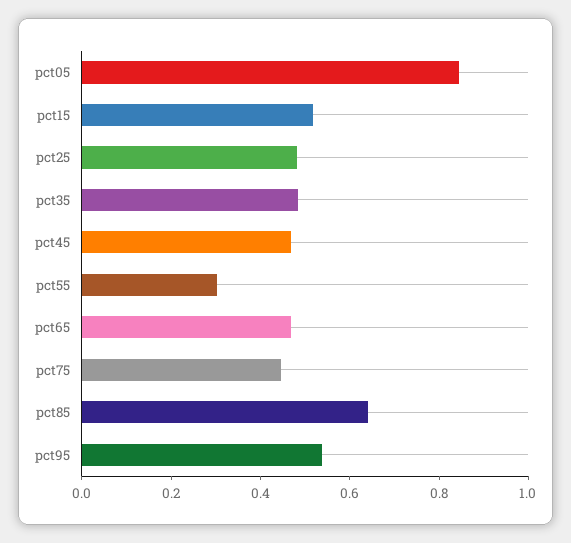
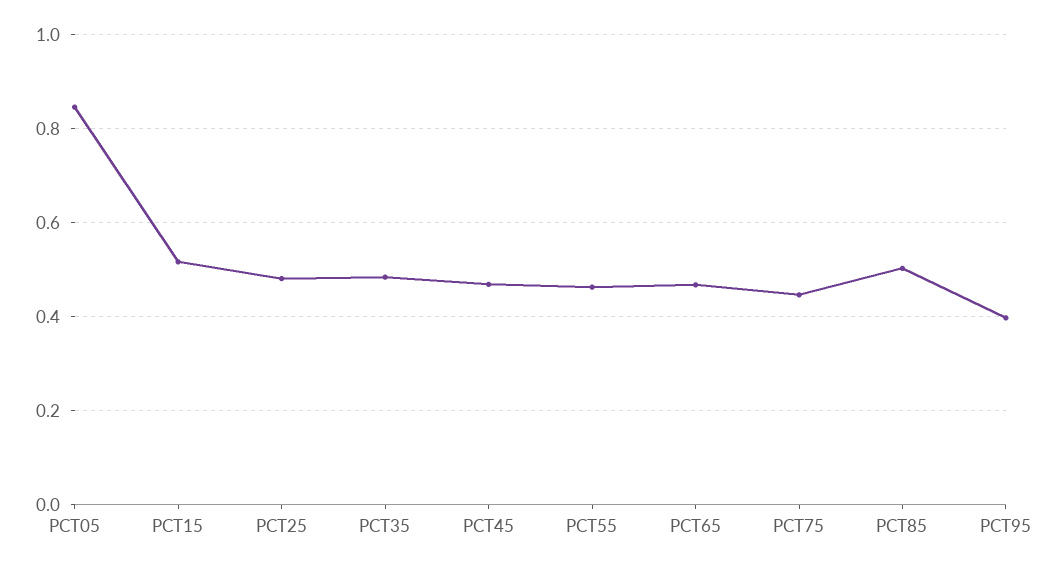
  {
    "pct05": 0.84,
    "pct15": 0.52,
    "pct25": 0.48,
    "pct35": 0.48,
    "pct45": 0.46,
-   "pct55": 0.3,
+   "pct55": 0.46,
    "pct65": 0.46,
    "pct75": 0.44,
-   "pct85": 0.65,
+   "pct85": 0.5,
-   "pct95": 0.55
+   "pct95": 0.4
  }

